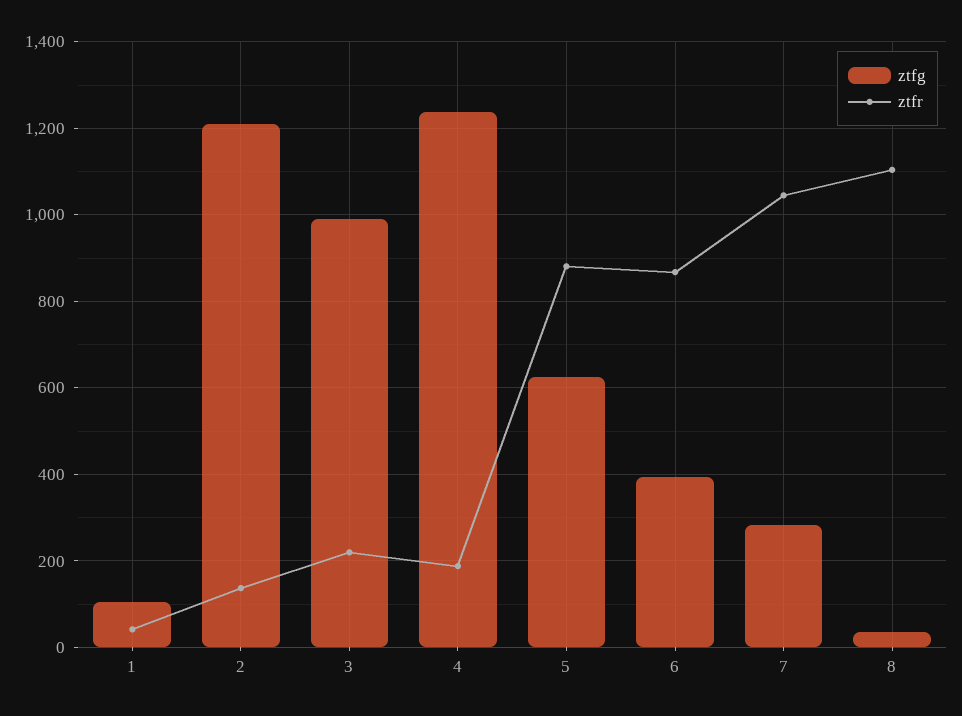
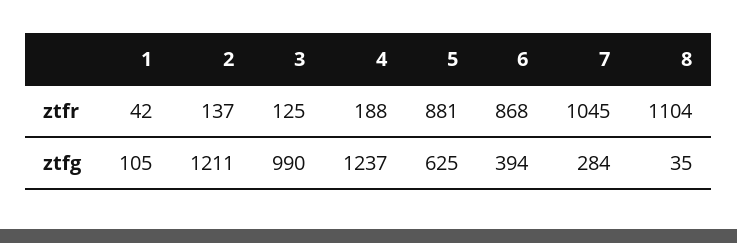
  {
    "ztfg": {
      "1": 105,
      "2": 1211,
      "3": 990,
      "4": 1237,
      "5": 625,
      "6": 394,
      "7": 284,
      "8": 35
    },
    "ztfr": {
      "1": 42,
      "2": 137,
-     "3": 220,
+     "3": 125,
      "4": 188,
      "5": 881,
      "6": 868,
      "7": 1045,
      "8": 1104
    }
  }

